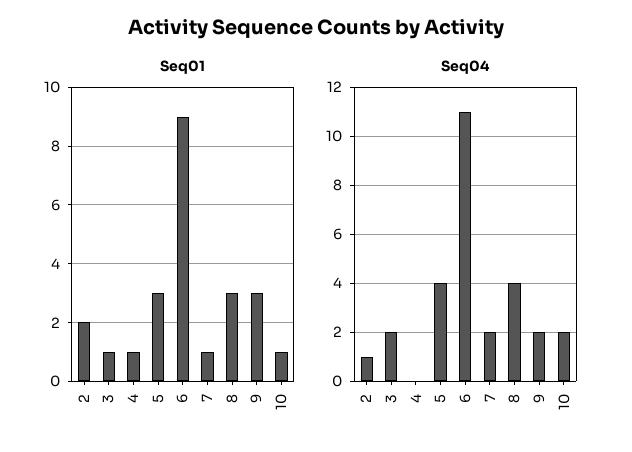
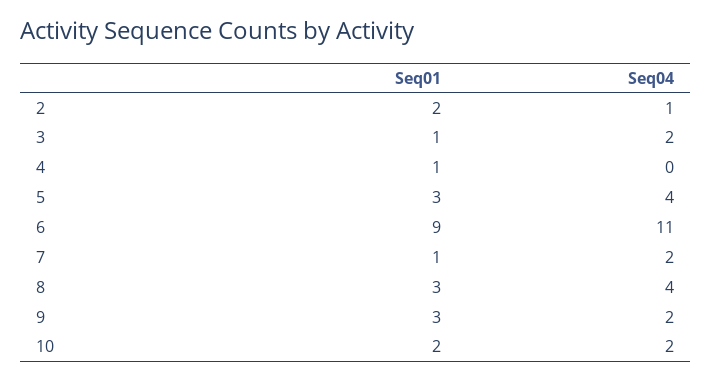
  {
    "Seq01": {
      "2": 2,
      "3": 1,
      "4": 1,
      "5": 3,
      "6": 9,
      "7": 1,
      "8": 3,
      "9": 3,
-     "10": 1
+     "10": 2
    },
    "Seq04": {
      "2": 1,
      "3": 2,
      "4": 0,
      "5": 4,
      "6": 11,
      "7": 2,
      "8": 4,
      "9": 2,
      "10": 2
    }
  }

